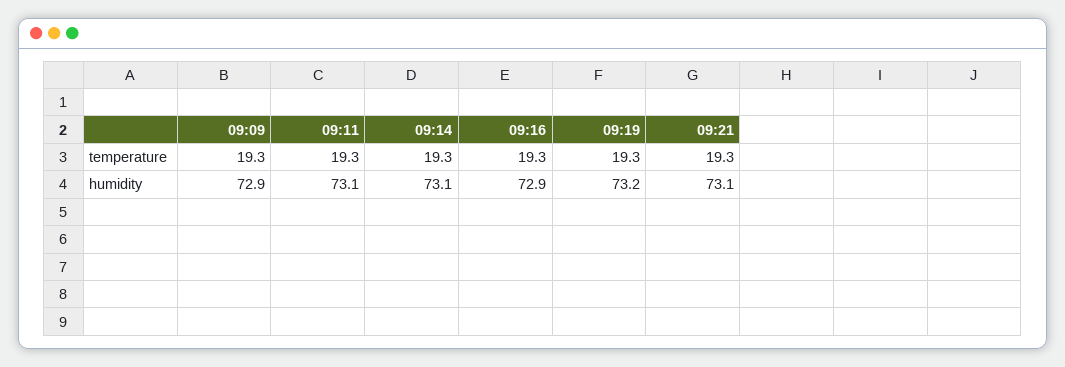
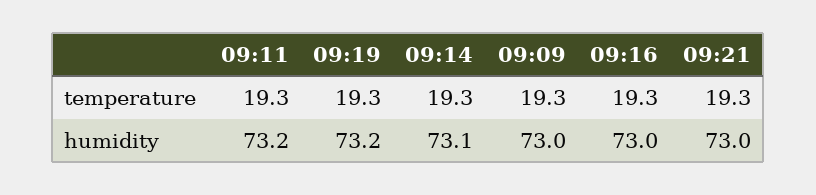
  {
    "09:09": {
      "temperature": 19.3,
-     "humidity": 72.9
+     "humidity": 73
    },
    "09:11": {
      "temperature": 19.3,
-     "humidity": 73.1
+     "humidity": 73.2
    },
    "09:14": {
      "temperature": 19.3,
      "humidity": 73.1
    },
    "09:16": {
      "temperature": 19.3,
-     "humidity": 72.9
+     "humidity": 73
    },
    "09:19": {
      "temperature": 19.3,
      "humidity": 73.2
    },
    "09:21": {
      "temperature": 19.3,
-     "humidity": 73.1
+     "humidity": 73
    }
  }

